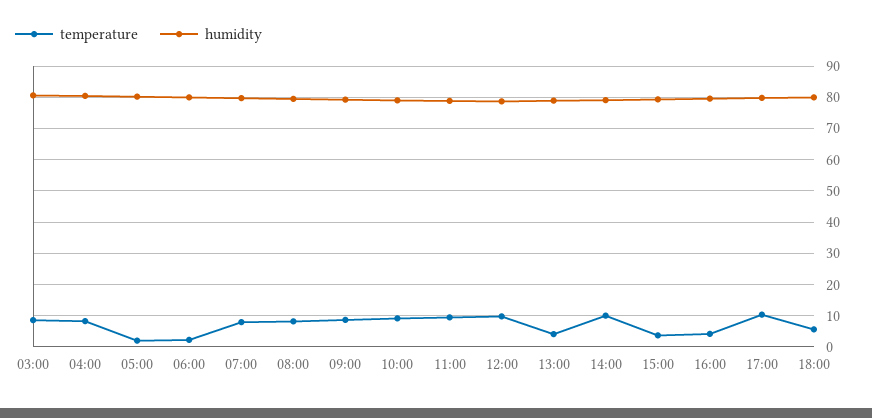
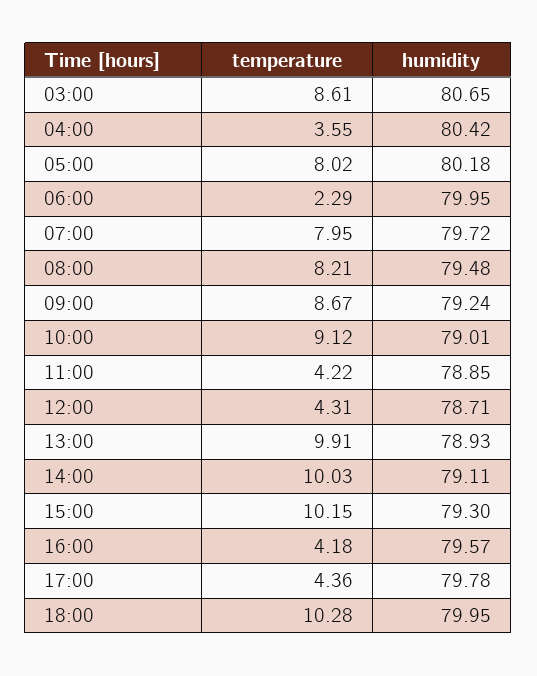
  {
    "temperature": {
      "03:00": 8.61,
-     "04:00": 8,
+     "04:00": 3.55,
-     "05:00": 2,
+     "05:00": 8.02,
      "06:00": 2.29,
      "07:00": 7.95,
      "08:00": 8.21,
      "09:00": 8.67,
      "10:00": 9.12,
-     "11:00": 10,
+     "11:00": 4.22,
-     "12:00": 10,
+     "12:00": 4.31,
-     "13:00": 4,
+     "13:00": 9.91,
      "14:00": 10.03,
-     "15:00": 4,
+     "15:00": 10.15,
      "16:00": 4.18,
-     "17:00": 10,
+     "17:00": 4.36,
-     "18:00": 6
+     "18:00": 10.28
    },
    "humidity": {
      "03:00": 80.65,
      "04:00": 80.42,
      "05:00": 80.18,
      "06:00": 79.95,
      "07:00": 79.72,
      "08:00": 79.48,
      "09:00": 79.24,
      "10:00": 79.01,
      "11:00": 78.85,
      "12:00": 78.71,
      "13:00": 78.93,
      "14:00": 79.11,
      "15:00": 79.3,
      "16:00": 79.57,
      "17:00": 79.78,
      "18:00": 79.95
    }
  }

